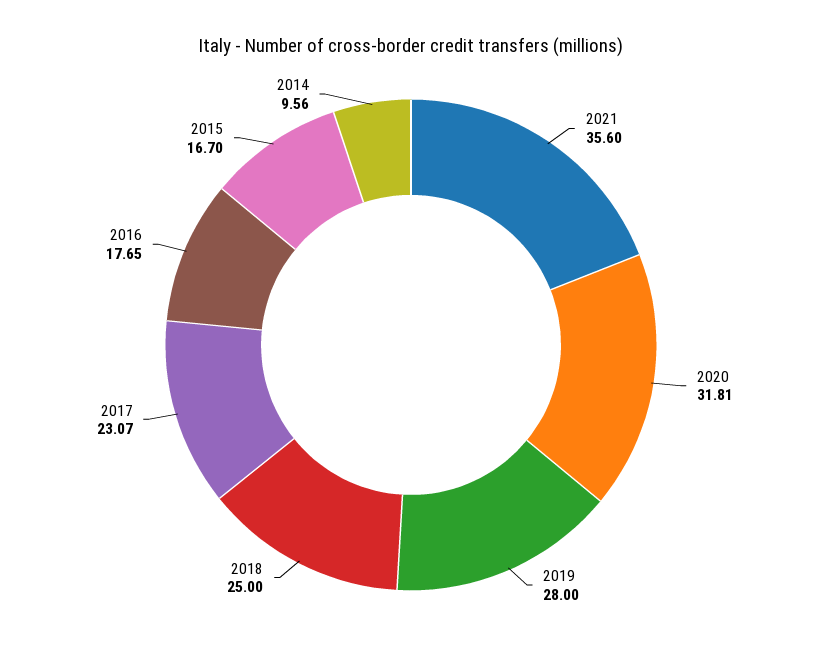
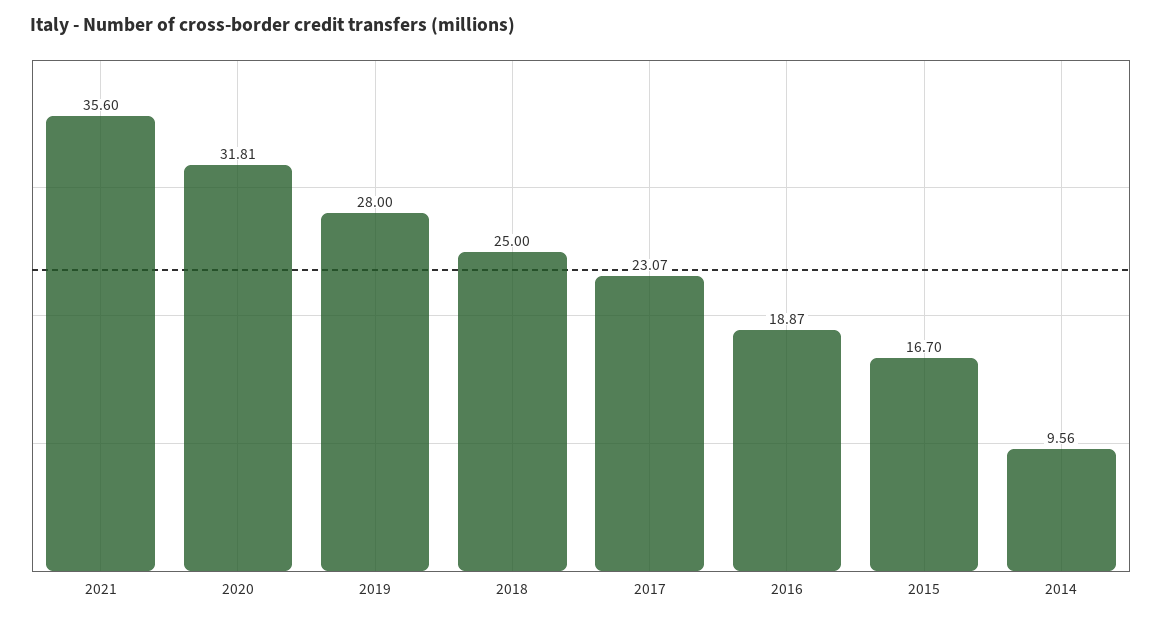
  {
    "2021": 35.6,
    "2020": 31.81,
    "2019": 28,
    "2018": 25,
    "2017": 23.07,
-   "2016": 17.65,
+   "2016": 18.87,
    "2015": 16.7,
    "2014": 9.56
  }

